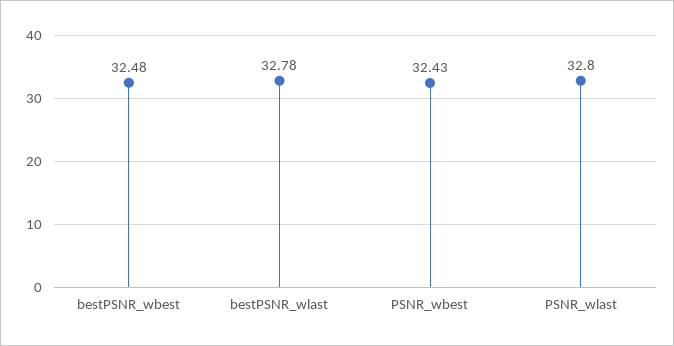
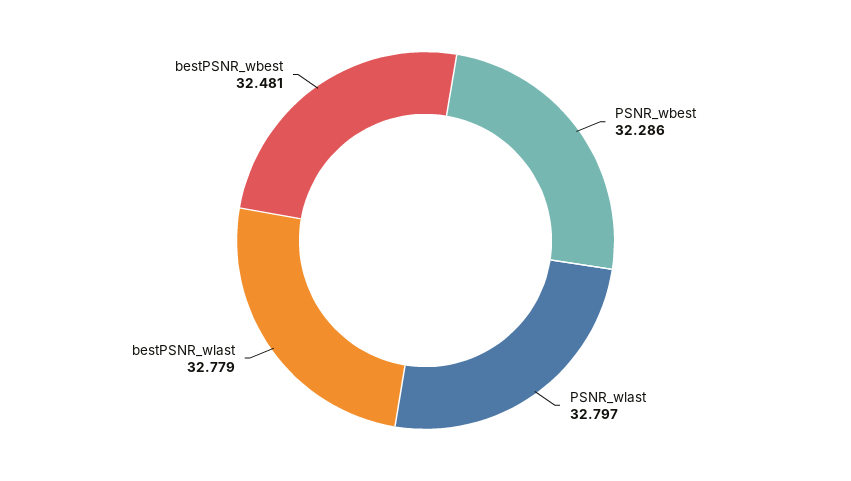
  {
    "bestPSNR_wbest": 32.481,
    "bestPSNR_wlast": 32.779,
-   "PSNR_wbest": 32.43,
+   "PSNR_wbest": 32.286,
    "PSNR_wlast": 32.797
  }

